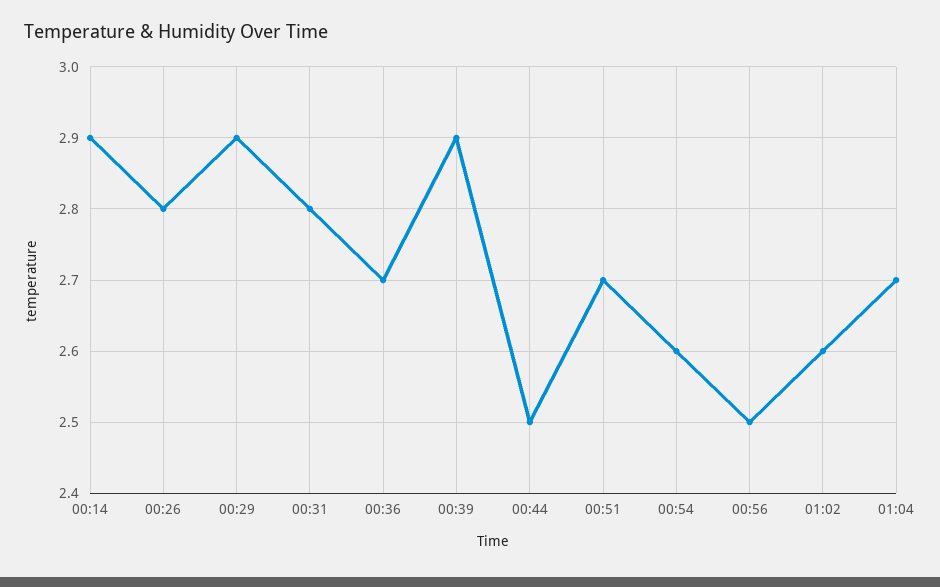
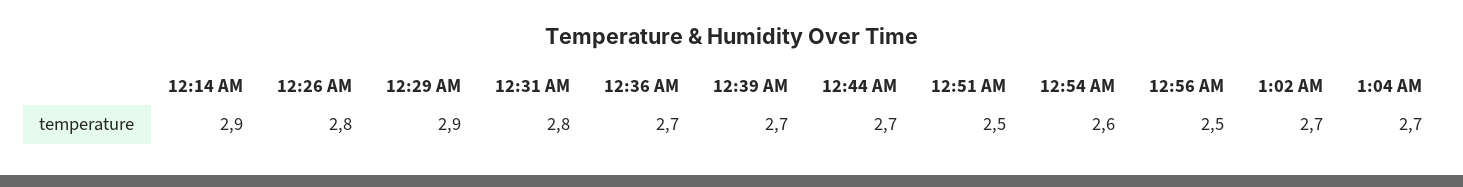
  {
    "00:14": 2.9,
    "00:26": 2.8,
    "00:29": 2.9,
    "00:31": 2.8,
    "00:36": 2.7,
-   "00:39": 2.9,
+   "00:39": 2.7,
-   "00:44": 2.5,
+   "00:44": 2.7,
-   "00:51": 2.7,
+   "00:51": 2.5,
    "00:54": 2.6,
    "00:56": 2.5,
-   "01:02": 2.6,
+   "01:02": 2.7,
    "01:04": 2.7
  }

